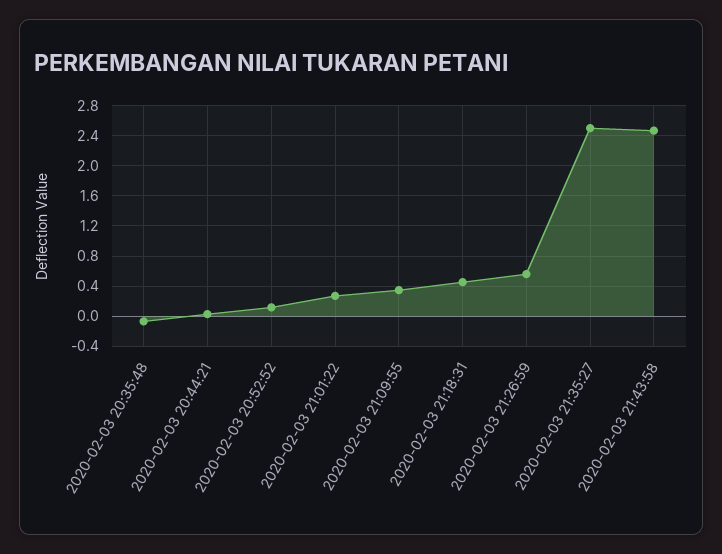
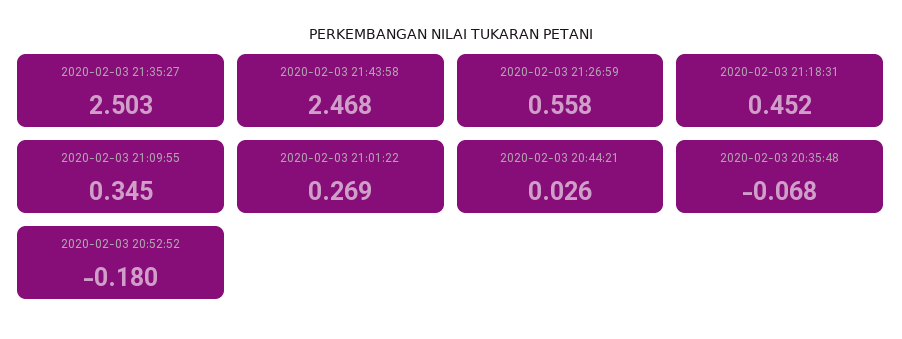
  {
    "2020-02-03 20:35:48": -0.068,
    "2020-02-03 20:44:21": 0.026,
-   "2020-02-03 20:52:52": 0.1,
+   "2020-02-03 20:52:52": -0.18,
    "2020-02-03 21:01:22": 0.269,
    "2020-02-03 21:09:55": 0.345,
    "2020-02-03 21:18:31": 0.452,
    "2020-02-03 21:26:59": 0.558,
    "2020-02-03 21:35:27": 2.503,
    "2020-02-03 21:43:58": 2.468
  }

